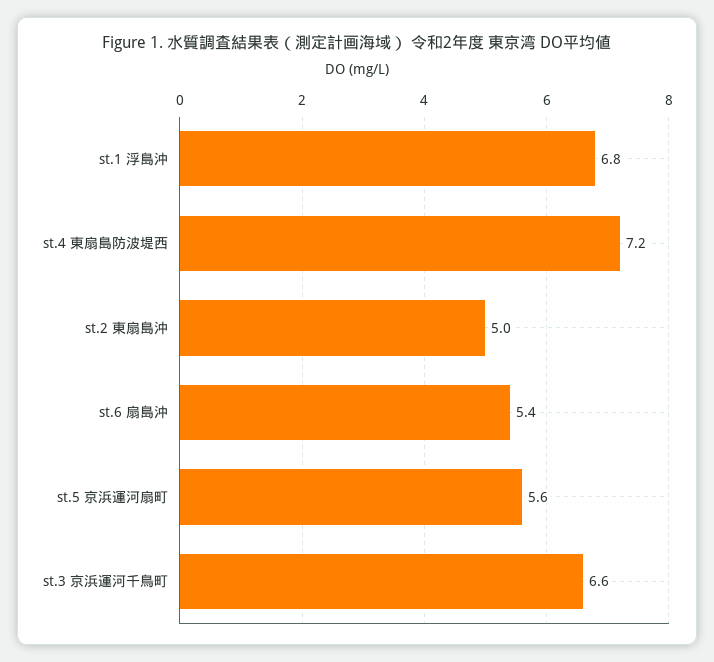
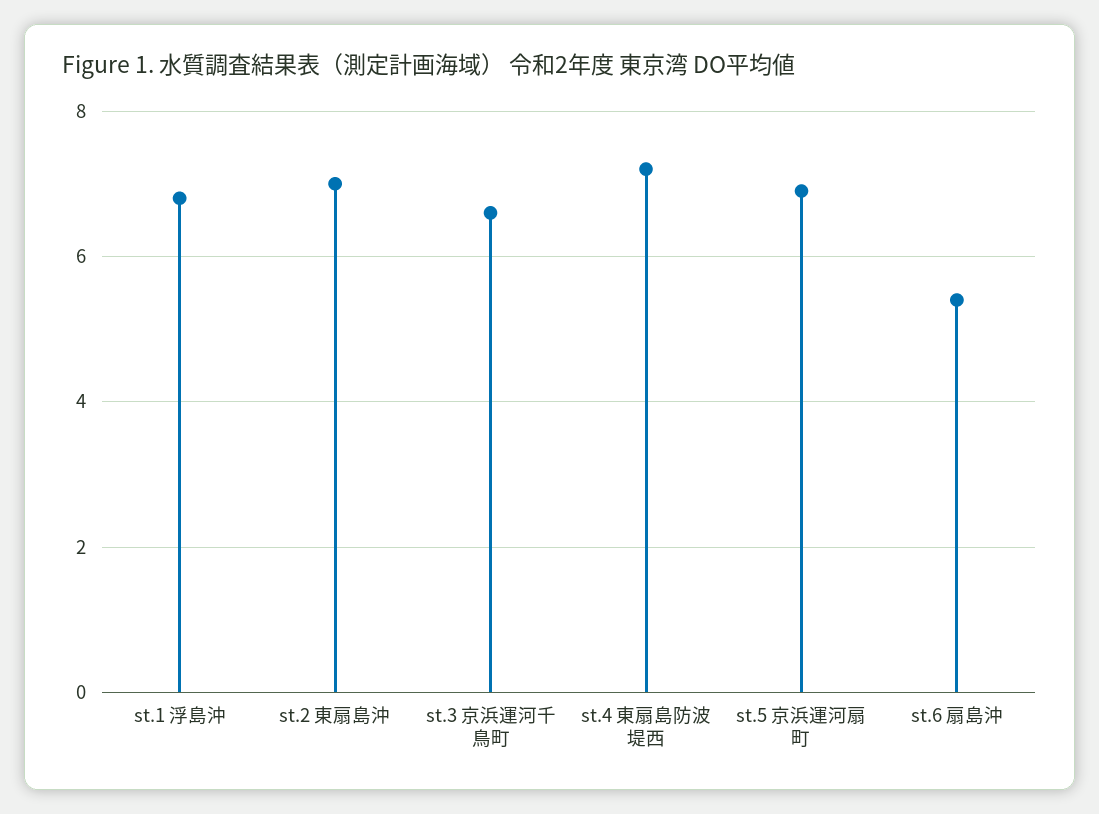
  {
    "st.1 浮島沖": 6.8,
    "st.4 東扇島防波堤西": 7.2,
-   "st.2 東扇島沖": 5,
+   "st.2 東扇島沖": 7,
    "st.6 扇島沖": 5.4,
-   "st.5 京浜運河扇町": 5.6,
+   "st.5 京浜運河扇町": 7,
    "st.3 京浜運河千鳥町": 6.6
  }

